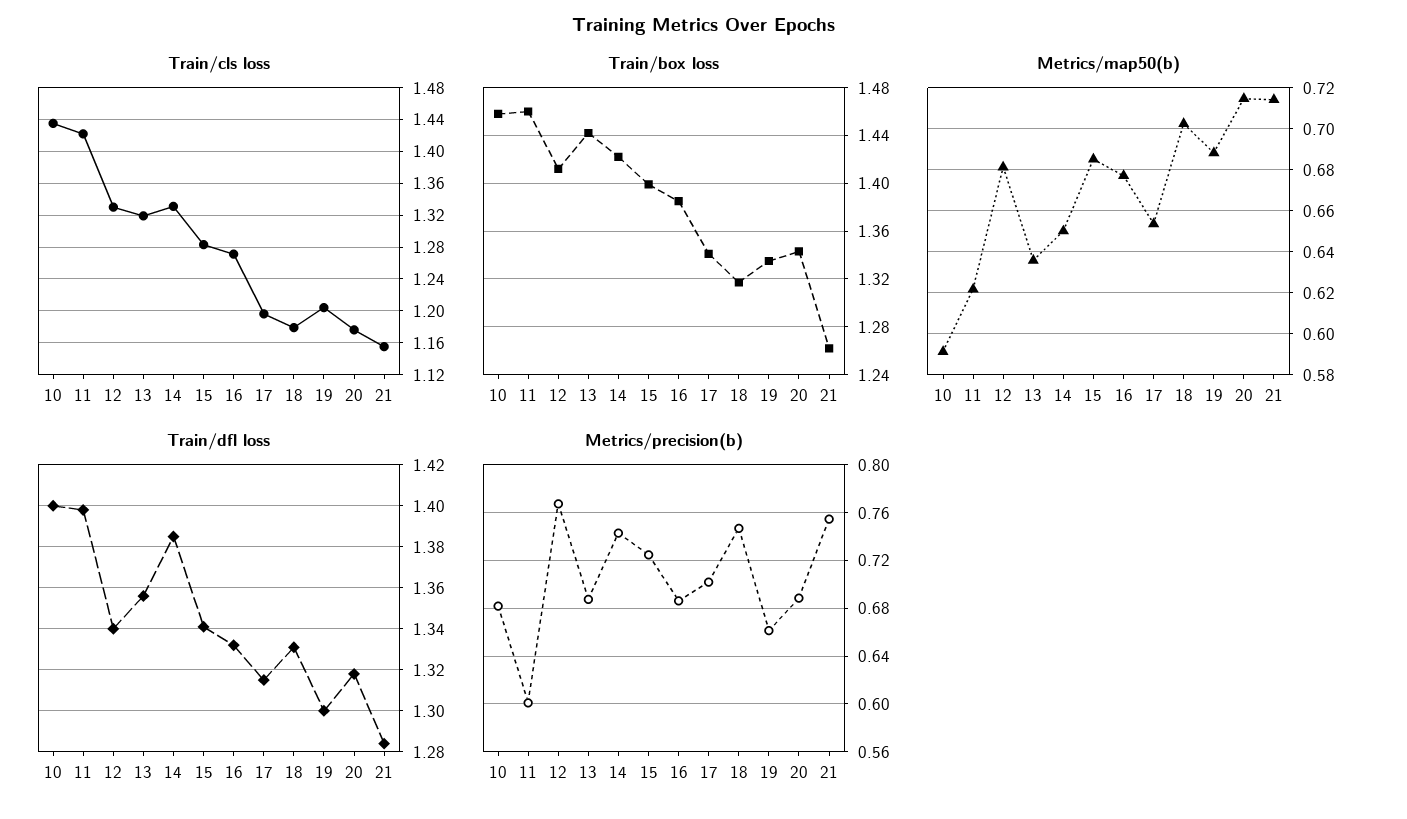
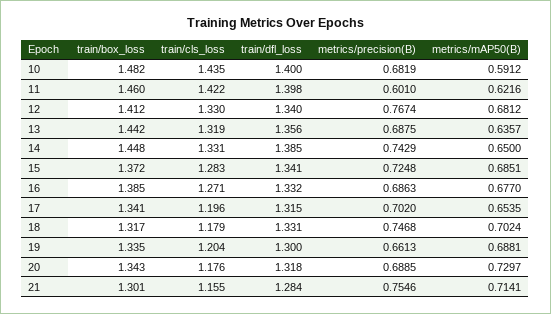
  {
    "Train/cls loss": {
      "10": 1.435,
      "11": 1.422,
      "12": 1.33,
      "13": 1.319,
      "14": 1.331,
      "15": 1.283,
      "16": 1.271,
      "17": 1.196,
      "18": 1.179,
      "19": 1.204,
      "20": 1.176,
      "21": 1.155
    },
    "Train/box loss": {
-     "10": 1.46,
+     "10": 1.482,
      "11": 1.46,
      "12": 1.412,
      "13": 1.442,
-     "14": 1.42,
+     "14": 1.448,
-     "15": 1.4,
+     "15": 1.372,
      "16": 1.385,
      "17": 1.341,
      "18": 1.317,
      "19": 1.335,
      "20": 1.343,
-     "21": 1.26
+     "21": 1.301
    },
    "Metrics/map50(b)": {
      "10": 0.5912,
      "11": 0.6216,
      "12": 0.6812,
      "13": 0.6357,
      "14": 0.65,
      "15": 0.6851,
      "16": 0.677,
      "17": 0.6535,
      "18": 0.7024,
      "19": 0.6881,
-     "20": 0.715,
+     "20": 0.7297,
      "21": 0.7141
    },
    "Train/dfl loss": {
      "10": 1.4,
      "11": 1.398,
      "12": 1.34,
      "13": 1.356,
      "14": 1.385,
      "15": 1.341,
      "16": 1.332,
      "17": 1.315,
      "18": 1.331,
      "19": 1.3,
      "20": 1.318,
      "21": 1.284
    },
    "Metrics/precision(b)": {
      "10": 0.6819,
      "11": 0.601,
      "12": 0.7674,
      "13": 0.6875,
      "14": 0.7429,
      "15": 0.7248,
      "16": 0.6863,
      "17": 0.702,
      "18": 0.7468,
      "19": 0.6613,
      "20": 0.6885,
      "21": 0.7546
    }
  }

